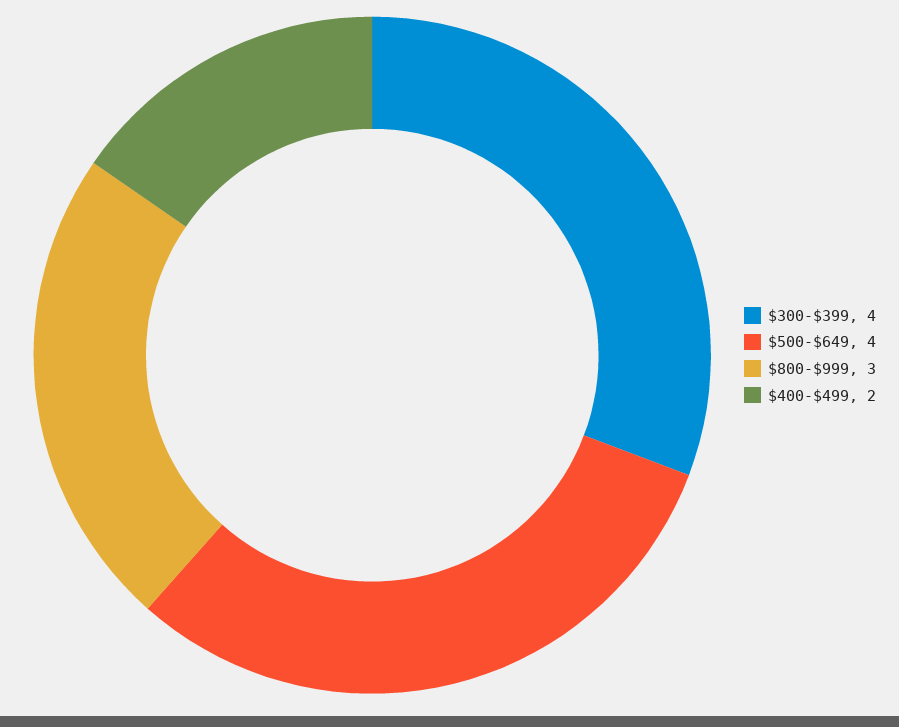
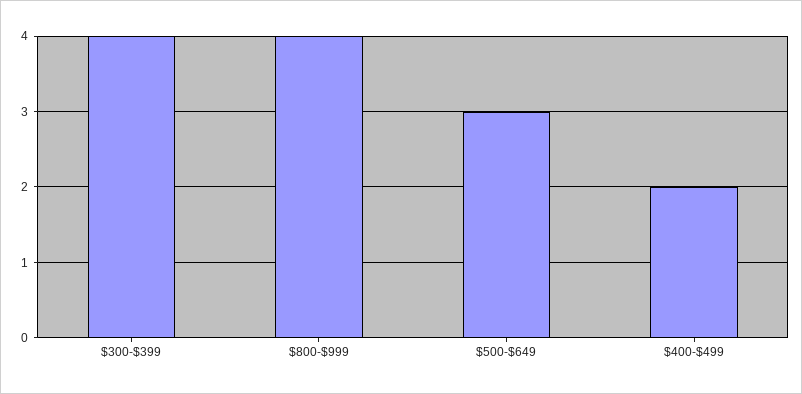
  {
    "$300-$399": 4,
-   "$500-$649": 4,
+   "$500-$649": 3,
-   "$800-$999": 3,
+   "$800-$999": 4,
    "$400-$499": 2
  }

